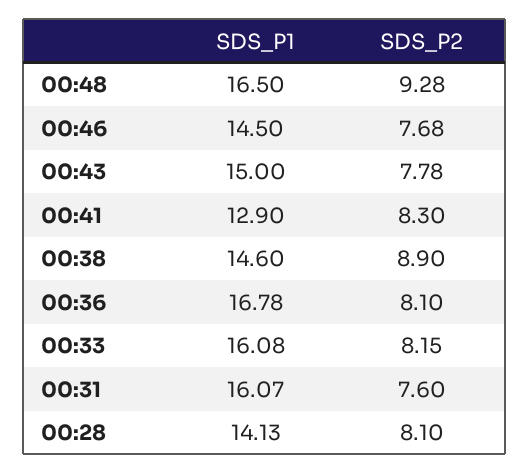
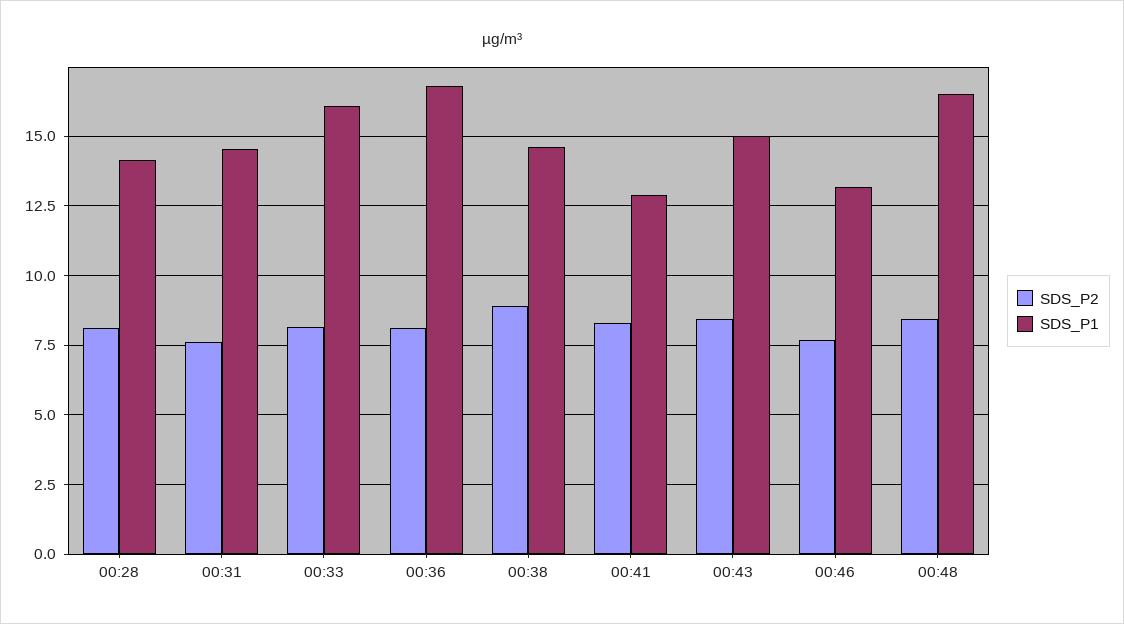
  {
    "SDS_P1": {
      "00:48": 16.5,
-     "00:46": 14.5,
+     "00:46": 13.25,
      "00:43": 15,
      "00:41": 12.9,
      "00:38": 14.6,
      "00:36": 16.78,
      "00:33": 16.08,
-     "00:31": 16.07,
+     "00:31": 14.5,
      "00:28": 14.13
    },
    "SDS_P2": {
-     "00:48": 9.28,
+     "00:48": 8.5,
      "00:46": 7.68,
-     "00:43": 7.78,
+     "00:43": 8.5,
      "00:41": 8.3,
      "00:38": 8.9,
      "00:36": 8.1,
      "00:33": 8.15,
      "00:31": 7.6,
      "00:28": 8.1
    }
  }

